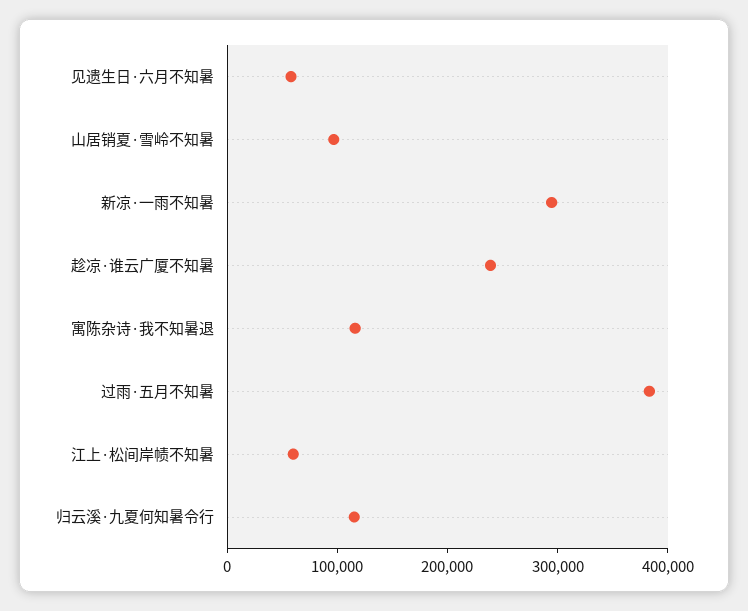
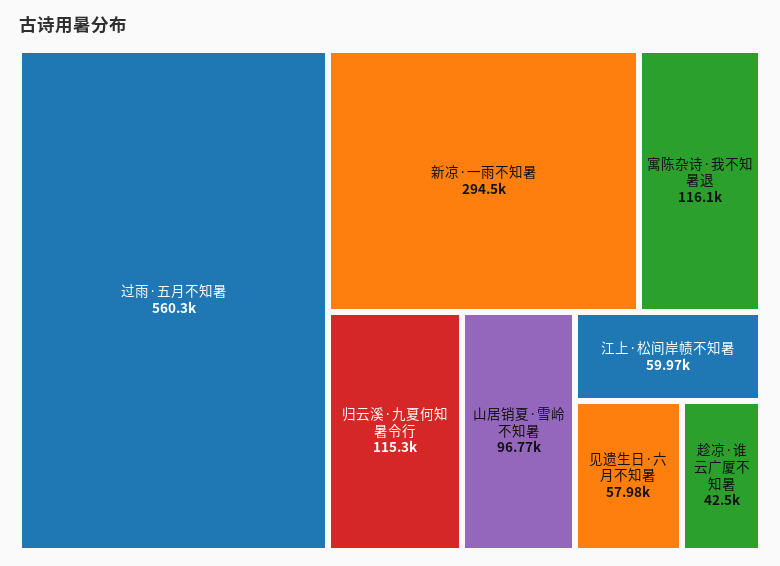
  {
    "见遗生日·六月不知暑": 57980,
    "山居销夏·雪岭不知暑": 96770,
    "新凉·一雨不知暑": 294500,
-   "趁凉·谁云广厦不知暑": 240000,
+   "趁凉·谁云广厦不知暑": 42500,
    "寓陈杂诗·我不知暑退": 116100,
-   "过雨·五月不知暑": 380000,
+   "过雨·五月不知暑": 560300,
    "江上·松间岸帻不知暑": 59970,
    "归云溪·九夏何知暑令行": 115300
  }

